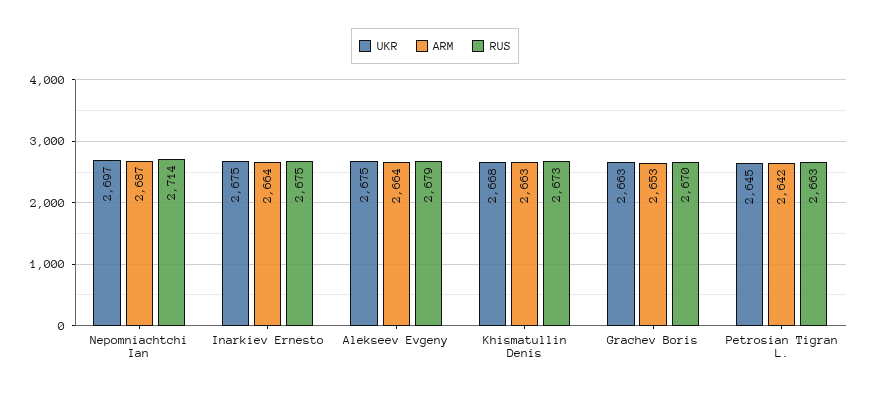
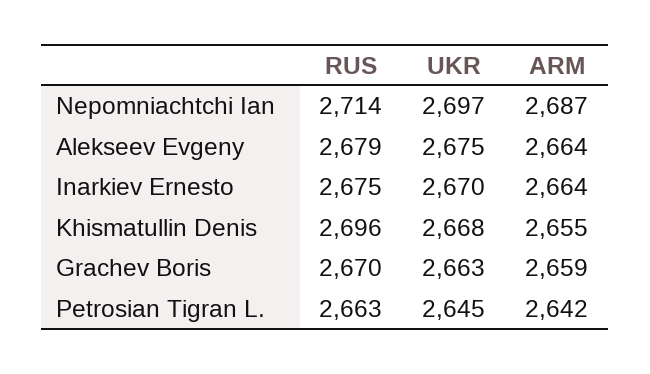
  {
    "UKR": {
      "Nepomniachtchi Ian": 2697,
-     "Inarkiev Ernesto": 2675,
+     "Inarkiev Ernesto": 2670,
      "Alekseev Evgeny": 2675,
      "Khismatullin Denis": 2668,
      "Grachev Boris": 2663,
      "Petrosian Tigran L.": 2645
    },
    "ARM": {
      "Nepomniachtchi Ian": 2687,
      "Inarkiev Ernesto": 2664,
      "Alekseev Evgeny": 2664,
-     "Khismatullin Denis": 2663,
+     "Khismatullin Denis": 2655,
-     "Grachev Boris": 2653,
+     "Grachev Boris": 2659,
      "Petrosian Tigran L.": 2642
    },
    "RUS": {
      "Nepomniachtchi Ian": 2714,
      "Inarkiev Ernesto": 2675,
      "Alekseev Evgeny": 2679,
-     "Khismatullin Denis": 2673,
+     "Khismatullin Denis": 2696,
      "Grachev Boris": 2670,
      "Petrosian Tigran L.": 2663
    }
  }

